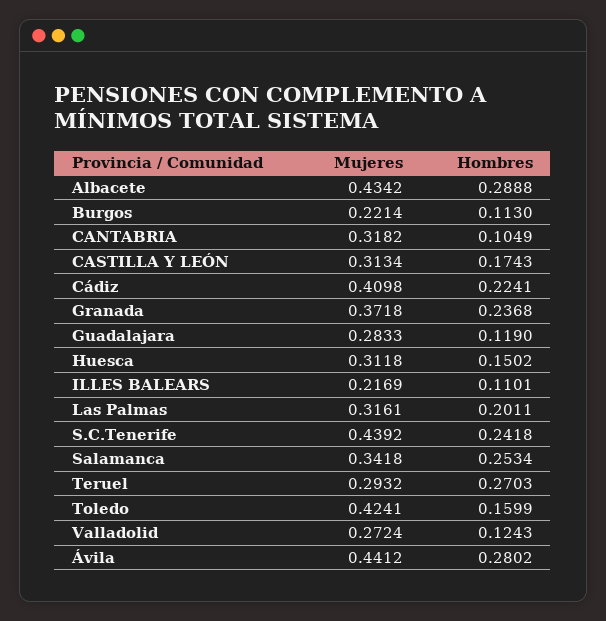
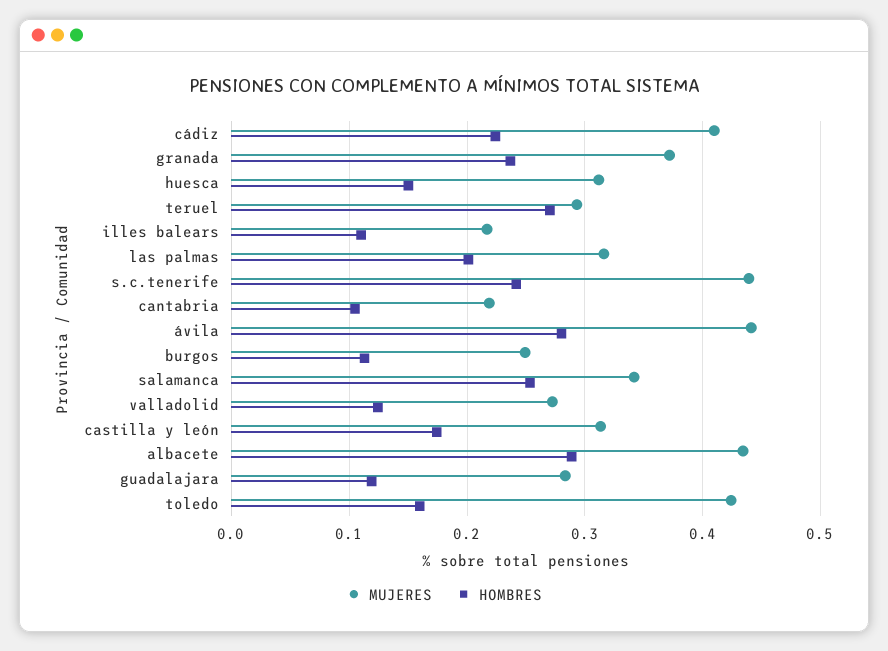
  {
    "Mujeres": {
      "Albacete": 0.4342,
-     "Burgos": 0.2214,
+     "Burgos": 0.25,
-     "CANTABRIA": 0.3182,
+     "CANTABRIA": 0.22,
      "CASTILLA Y LEÓN": 0.3134,
      "Cádiz": 0.4098,
      "Granada": 0.3718,
      "Guadalajara": 0.2833,
      "Huesca": 0.3118,
      "ILLES BALEARS": 0.2169,
      "Las Palmas": 0.3161,
      "S.C.Tenerife": 0.4392,
      "Salamanca": 0.3418,
      "Teruel": 0.2932,
      "Toledo": 0.4241,
      "Valladolid": 0.2724,
      "Ávila": 0.4412
    },
    "Hombres": {
      "Albacete": 0.2888,
      "Burgos": 0.113,
      "CANTABRIA": 0.1049,
      "CASTILLA Y LEÓN": 0.1743,
      "Cádiz": 0.2241,
      "Granada": 0.2368,
      "Guadalajara": 0.119,
      "Huesca": 0.1502,
      "ILLES BALEARS": 0.1101,
      "Las Palmas": 0.2011,
      "S.C.Tenerife": 0.2418,
      "Salamanca": 0.2534,
      "Teruel": 0.2703,
      "Toledo": 0.1599,
      "Valladolid": 0.1243,
      "Ávila": 0.2802
    }
  }

